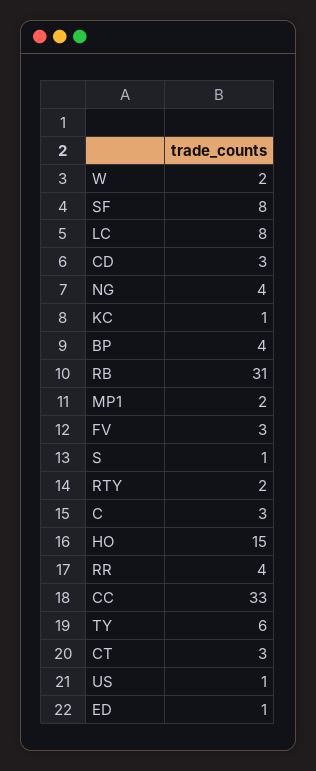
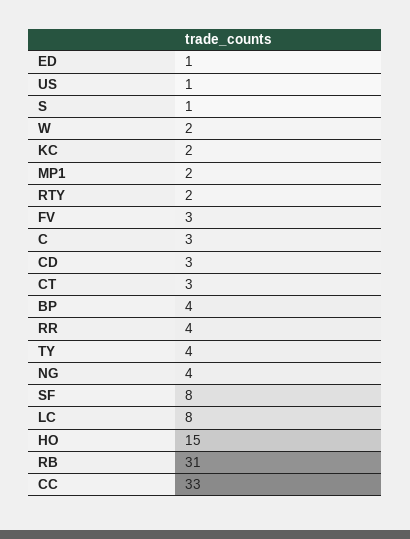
  {
    "W": 2,
    "SF": 8,
    "LC": 8,
    "CD": 3,
    "NG": 4,
-   "KC": 1,
+   "KC": 2,
    "BP": 4,
    "RB": 31,
    "MP1": 2,
    "FV": 3,
    "S": 1,
    "RTY": 2,
    "C": 3,
    "HO": 15,
    "RR": 4,
    "CC": 33,
-   "TY": 6,
+   "TY": 4,
    "CT": 3,
    "US": 1,
    "ED": 1
  }

